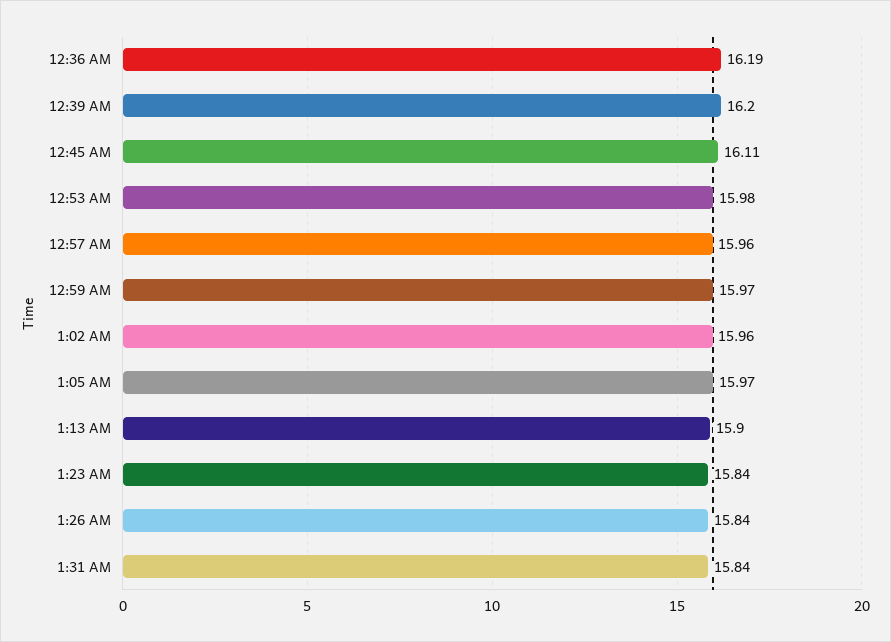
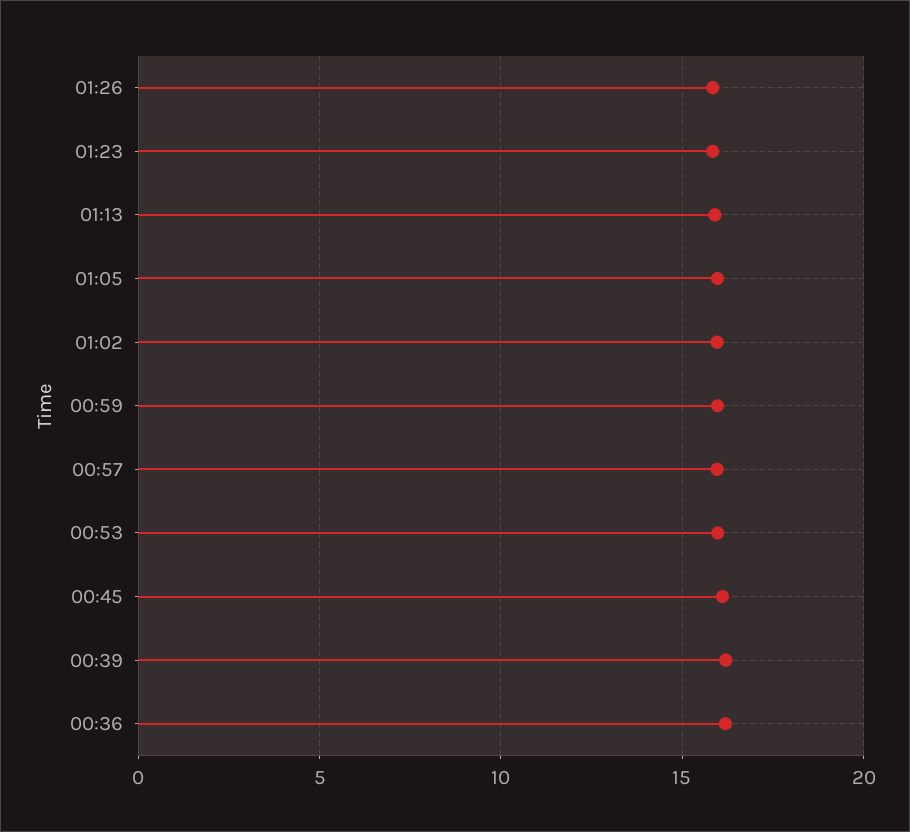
  {
    "12:36 AM": 16.19,
    "12:39 AM": 16.2,
    "12:45 AM": 16.11,
    "12:53 AM": 15.98,
    "12:57 AM": 15.96,
    "12:59 AM": 15.97,
    "1:02 AM": 15.96,
    "1:05 AM": 15.97,
    "1:13 AM": 15.9,
    "1:23 AM": 15.84,
-   "1:26 AM": 15.84,
+   "1:26 AM": 15.84
-   "1:31 AM": 15.84
  }

